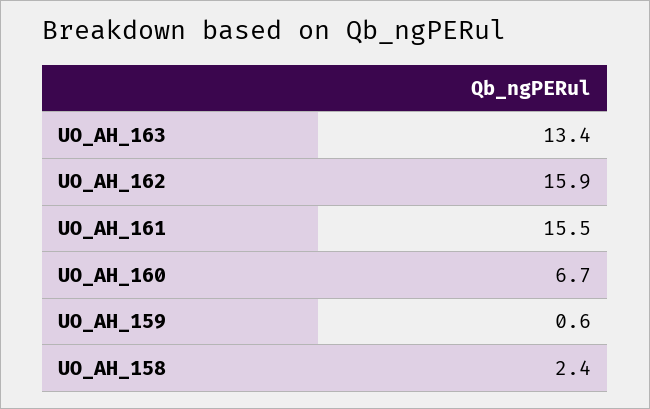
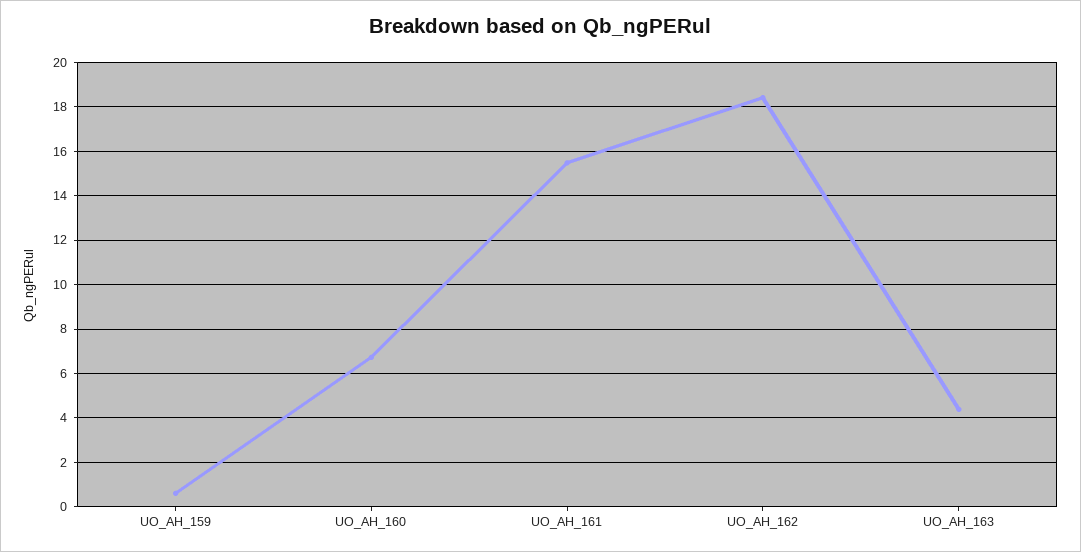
  {
-   "UO_AH_163": 13.4,
+   "UO_AH_163": 4.5,
-   "UO_AH_162": 15.9,
+   "UO_AH_162": 18.5,
    "UO_AH_161": 15.5,
    "UO_AH_160": 6.7,
-   "UO_AH_159": 0.6,
+   "UO_AH_159": 0.6
-   "UO_AH_158": 2.4
  }

